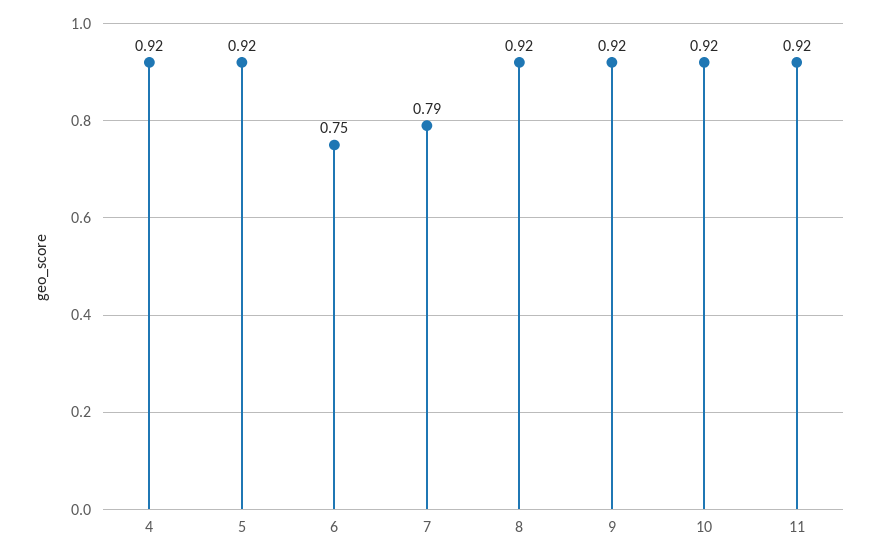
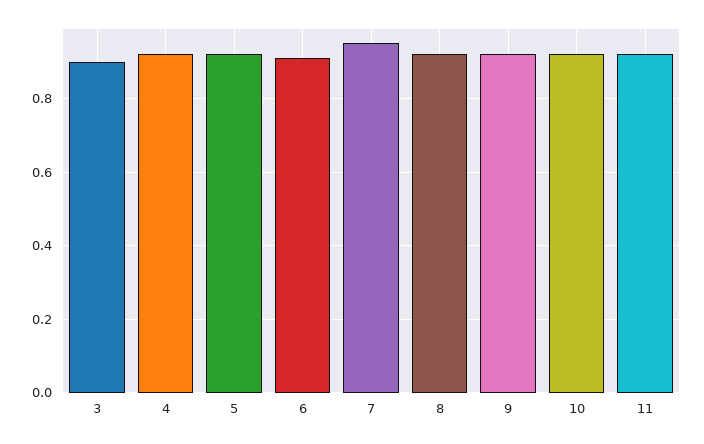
  {
    "4": 0.92,
    "5": 0.92,
-   "6": 0.75,
+   "6": 0.9,
-   "7": 0.79,
+   "7": 0.95,
    "8": 0.92,
    "9": 0.92,
    "10": 0.92,
-   "11": 0.92
+   "11": 0.92,
+   "3": 0.9
  }

